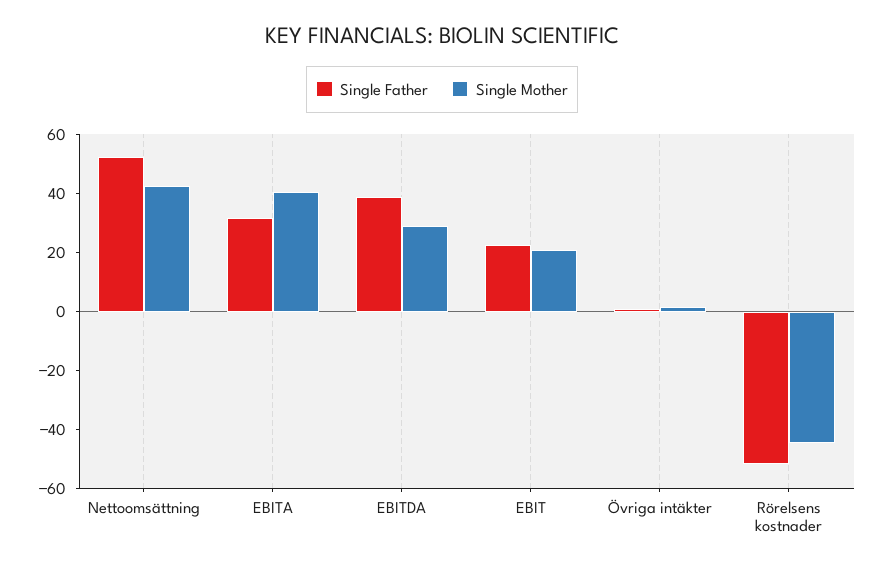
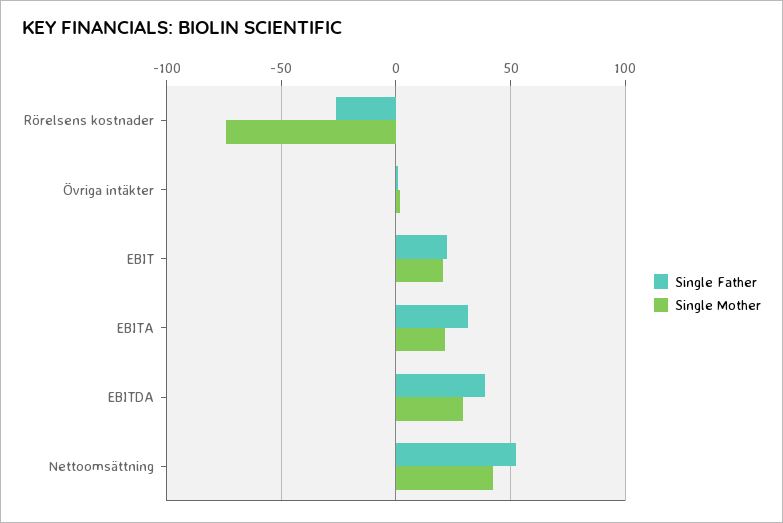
  {
    "Single Father": {
      "Nettoomsättning": 50,
      "EBITA": 30,
      "EBITDA": 40,
      "EBIT": 20,
      "Övriga intäkter": 0,
-     "Rörelsens kostnader": -50
+     "Rörelsens kostnader": -25
    },
    "Single Mother": {
      "Nettoomsättning": 40,
-     "EBITA": 40,
+     "EBITA": 20,
      "EBITDA": 30,
      "EBIT": 20,
      "Övriga intäkter": 0,
-     "Rörelsens kostnader": -45
+     "Rörelsens kostnader": -75
    }
  }

